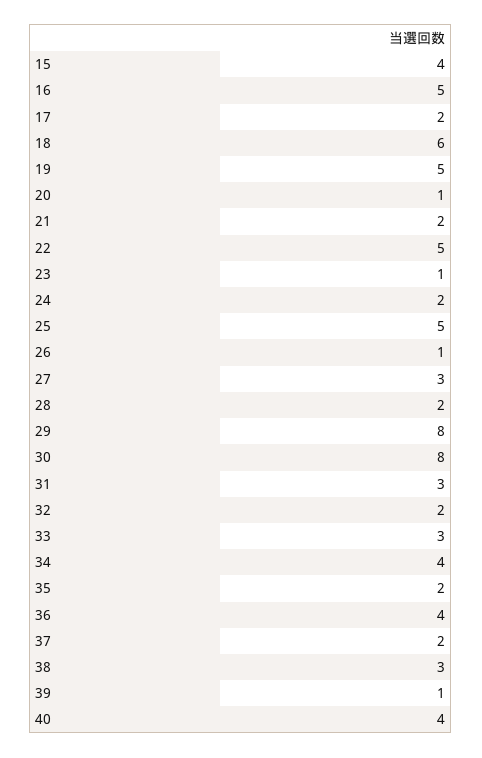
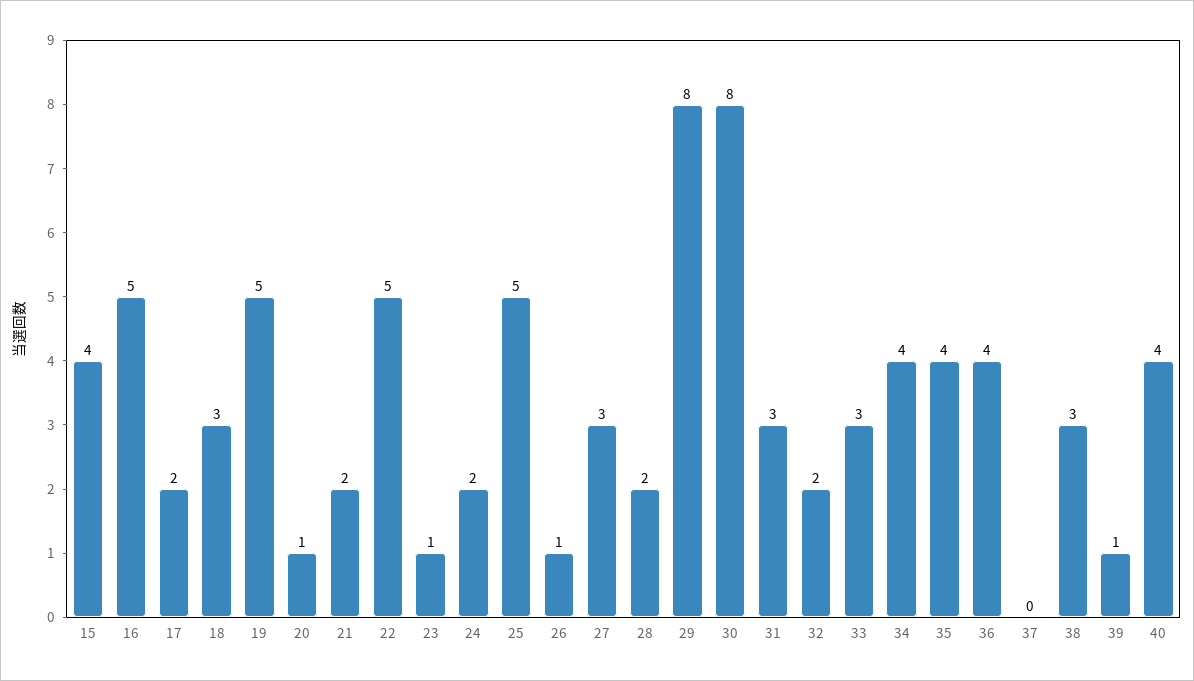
  {
    "15": 4,
    "16": 5,
    "17": 2,
-   "18": 6,
+   "18": 3,
    "19": 5,
    "20": 1,
    "21": 2,
    "22": 5,
    "23": 1,
    "24": 2,
    "25": 5,
    "26": 1,
    "27": 3,
    "28": 2,
    "29": 8,
    "30": 8,
    "31": 3,
    "32": 2,
    "33": 3,
    "34": 4,
-   "35": 2,
+   "35": 4,
    "36": 4,
-   "37": 2,
+   "37": 0,
    "38": 3,
    "39": 1,
    "40": 4
  }

